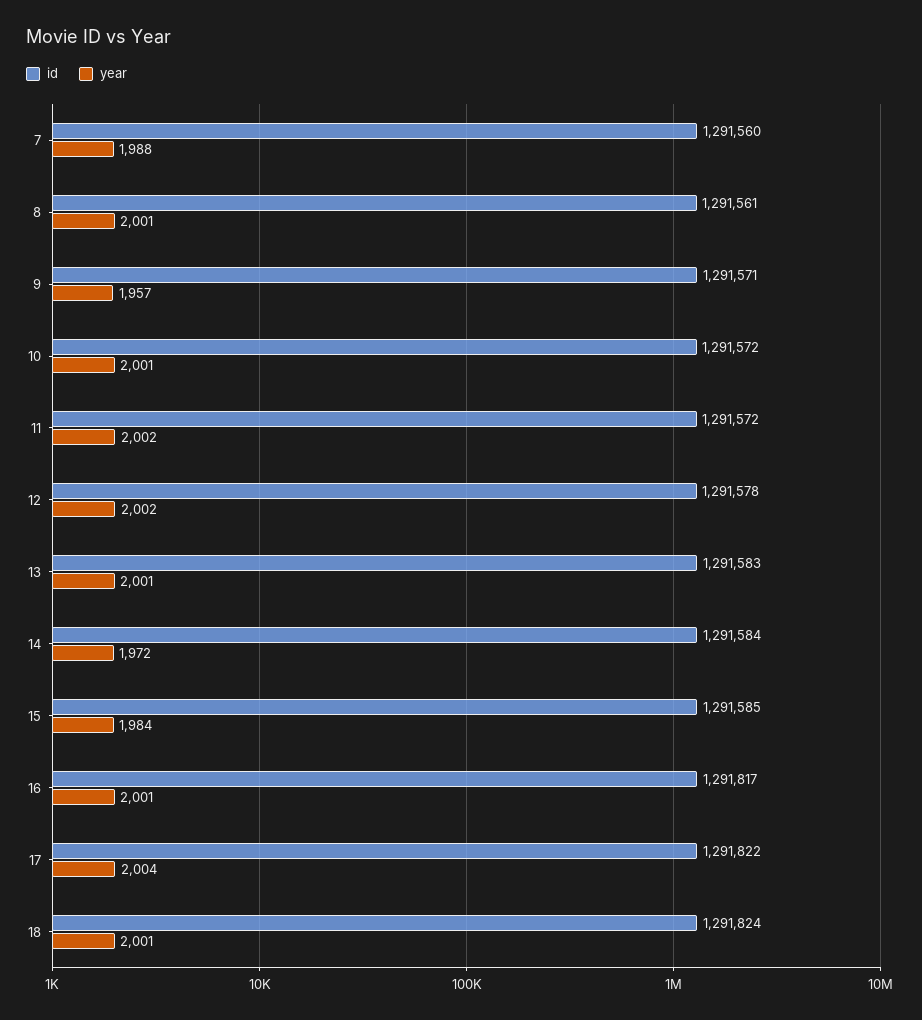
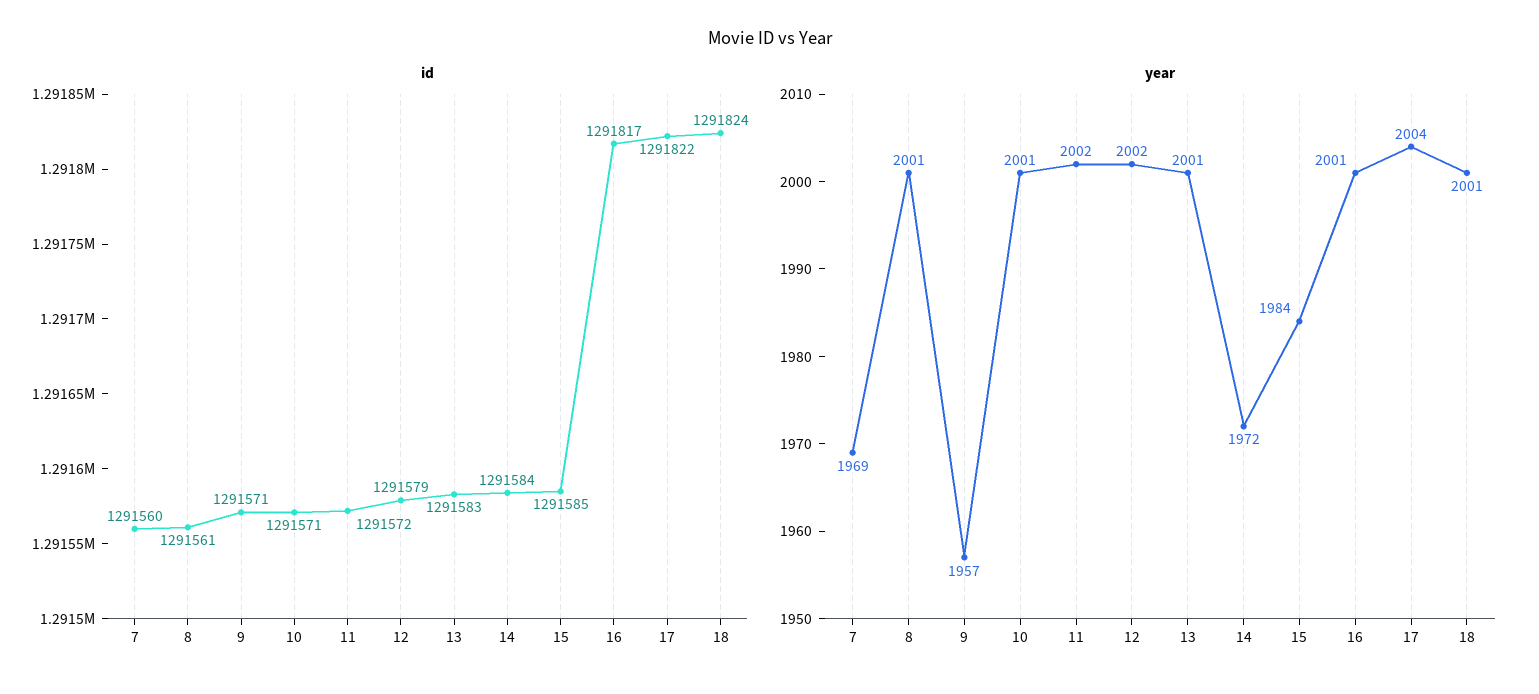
  {
    "id": {
      "7": 1291560,
      "8": 1291561,
      "9": 1291571,
-     "10": 1291572,
+     "10": 1291571,
      "11": 1291572,
-     "12": 1291578,
+     "12": 1291579,
      "13": 1291583,
      "14": 1291584,
      "15": 1291585,
      "16": 1291817,
      "17": 1291822,
      "18": 1291824
    },
    "year": {
-     "7": 1988,
+     "7": 1969,
      "8": 2001,
      "9": 1957,
      "10": 2001,
      "11": 2002,
      "12": 2002,
      "13": 2001,
      "14": 1972,
      "15": 1984,
      "16": 2001,
      "17": 2004,
      "18": 2001
    }
  }

